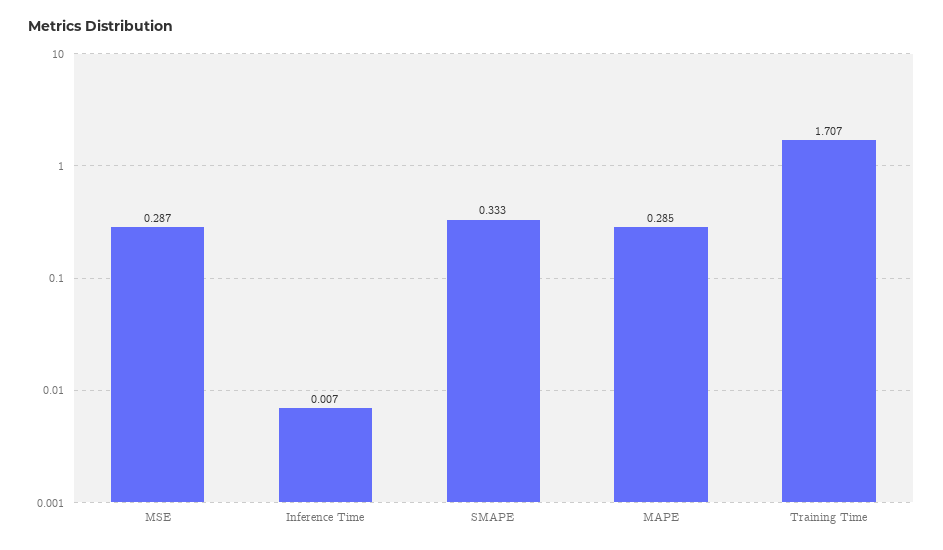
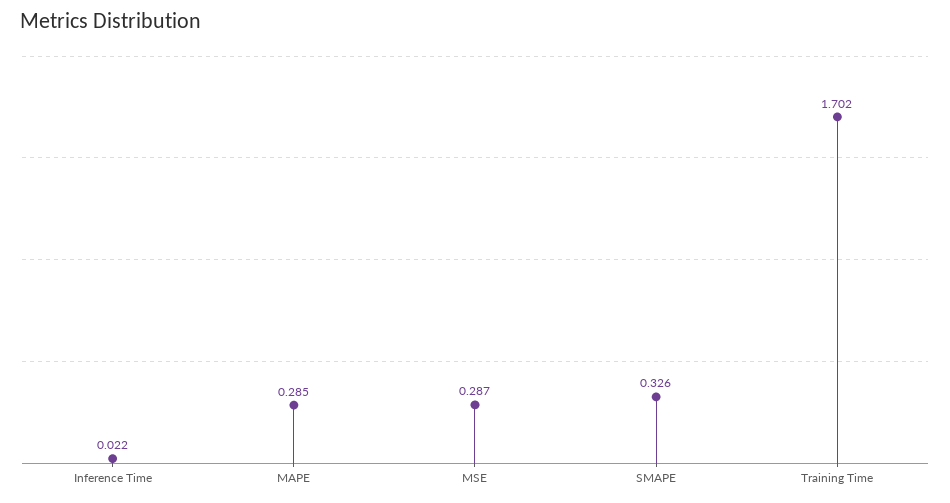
  {
    "MSE": 0.287,
-   "Inference Time": 0.007,
+   "Inference Time": 0.022,
-   "SMAPE": 0.333,
+   "SMAPE": 0.326,
    "MAPE": 0.285,
-   "Training Time": 1.707
+   "Training Time": 1.702
  }

